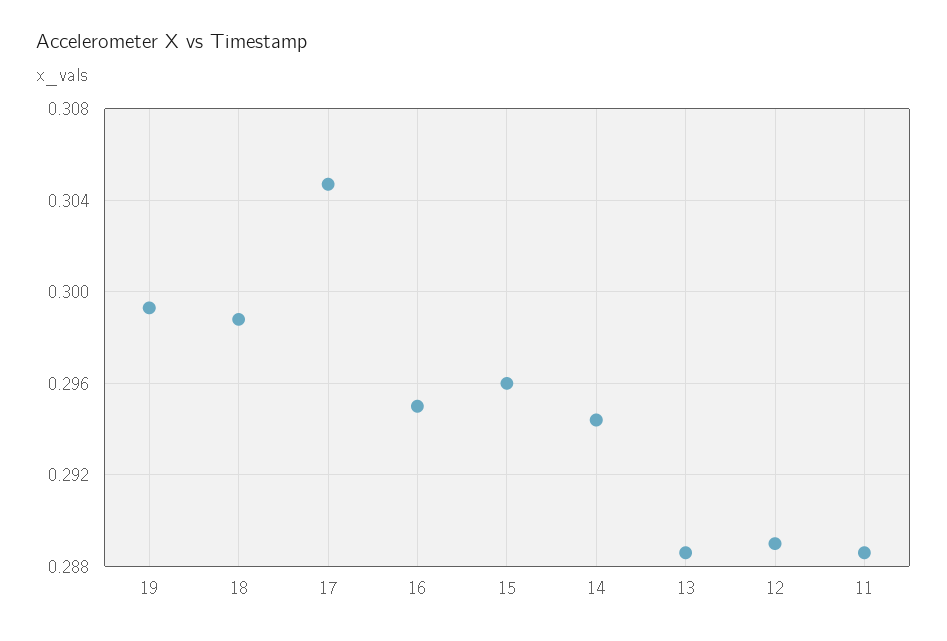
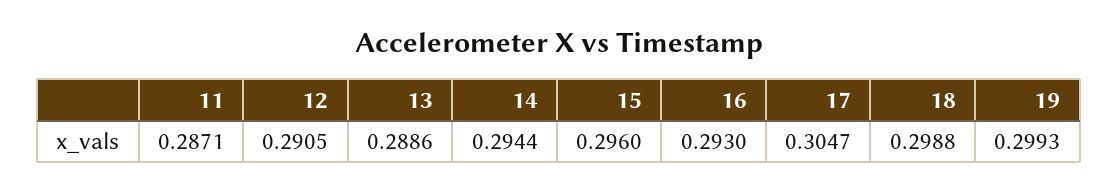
  {
    "19": 0.2993,
    "18": 0.2988,
    "17": 0.3047,
-   "16": 0.295,
+   "16": 0.293,
    "15": 0.296,
    "14": 0.2944,
    "13": 0.2886,
-   "12": 0.289,
+   "12": 0.2905,
-   "11": 0.2885
+   "11": 0.2871
  }

